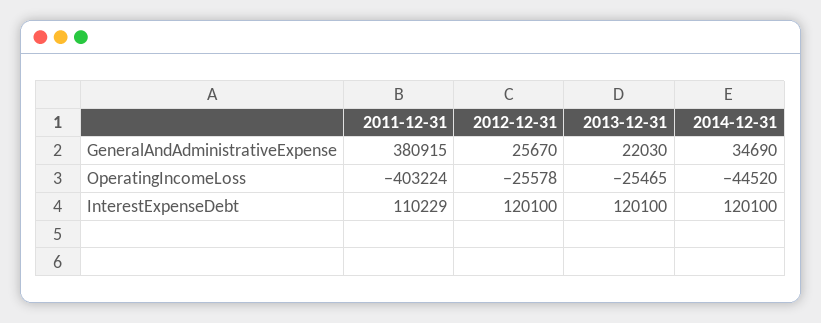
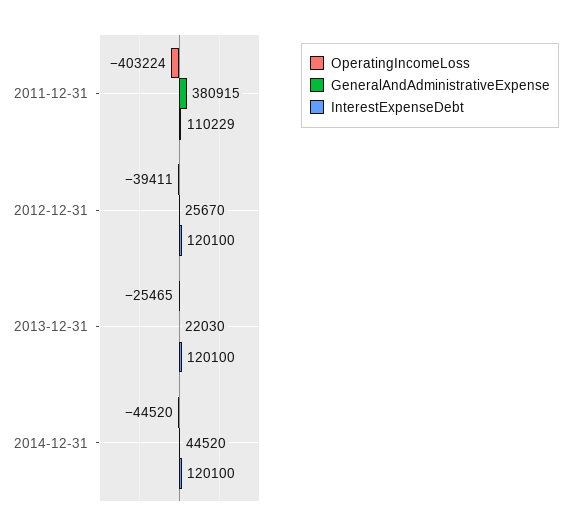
  {
    "GeneralAndAdministrativeExpense": {
      "2011-12-31": 380915,
      "2012-12-31": 25670,
      "2013-12-31": 22030,
-     "2014-12-31": 34690
+     "2014-12-31": 44520
    },
    "OperatingIncomeLoss": {
      "2011-12-31": -403224,
-     "2012-12-31": -25578,
+     "2012-12-31": -39411,
      "2013-12-31": -25465,
      "2014-12-31": -44520
    },
    "InterestExpenseDebt": {
      "2011-12-31": 110229,
      "2012-12-31": 120100,
      "2013-12-31": 120100,
      "2014-12-31": 120100
    }
  }

